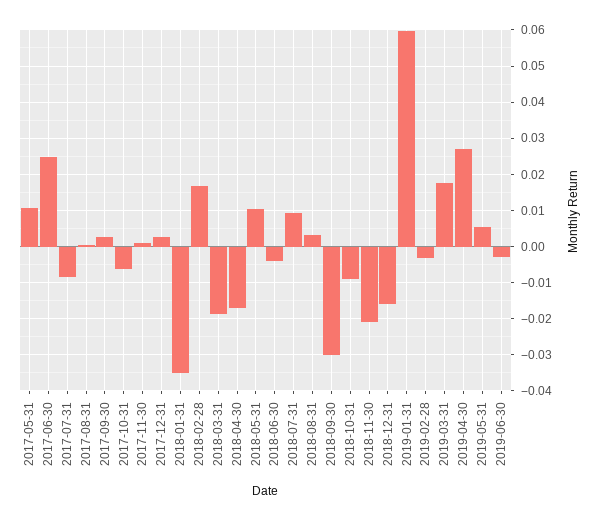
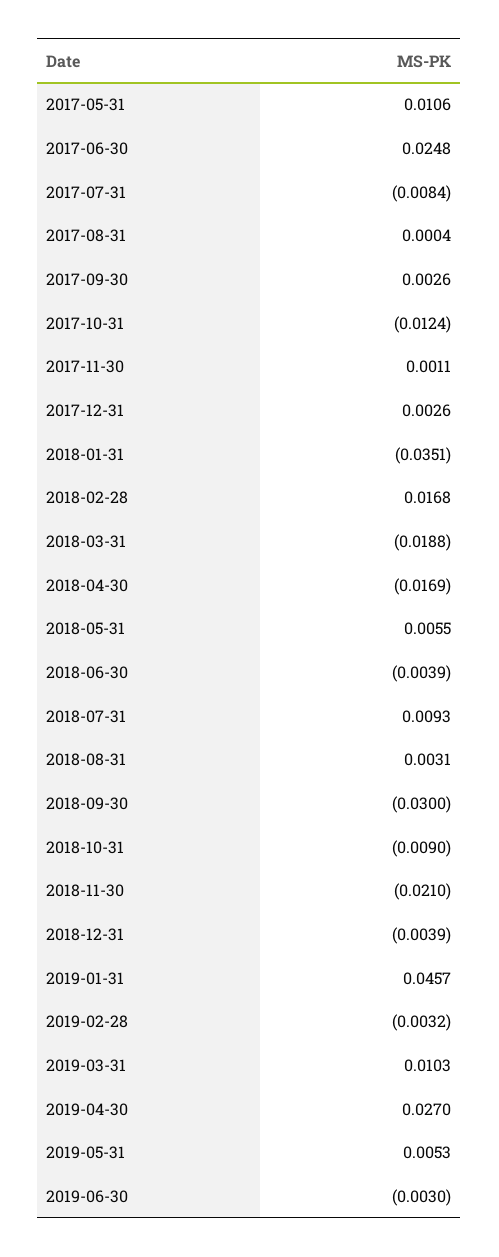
  {
    "2017-05-31": 0.0106,
    "2017-06-30": 0.0248,
    "2017-07-31": -0.0084,
    "2017-08-31": 0.0004,
    "2017-09-30": 0.0026,
-   "2017-10-31": -0.006,
+   "2017-10-31": -0.0124,
    "2017-11-30": 0.0011,
    "2017-12-31": 0.0026,
    "2018-01-31": -0.0351,
    "2018-02-28": 0.0168,
    "2018-03-31": -0.0188,
    "2018-04-30": -0.0169,
-   "2018-05-31": 0.01,
+   "2018-05-31": 0.0055,
    "2018-06-30": -0.0039,
    "2018-07-31": 0.0093,
    "2018-08-31": 0.0031,
    "2018-09-30": -0.03,
    "2018-10-31": -0.009,
    "2018-11-30": -0.021,
-   "2018-12-31": -0.016,
+   "2018-12-31": -0.0039,
-   "2019-01-31": 0.06,
+   "2019-01-31": 0.0457,
    "2019-02-28": -0.0032,
-   "2019-03-31": 0.018,
+   "2019-03-31": 0.0103,
    "2019-04-30": 0.027,
    "2019-05-31": 0.0053,
    "2019-06-30": -0.003
  }

